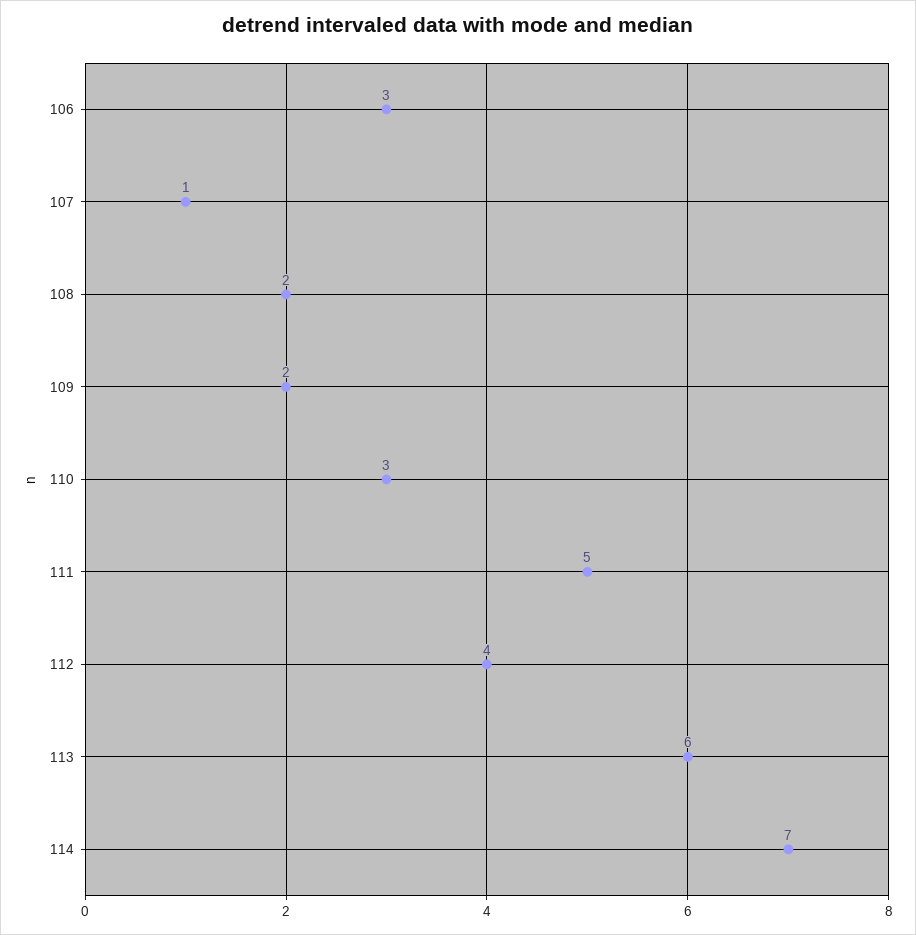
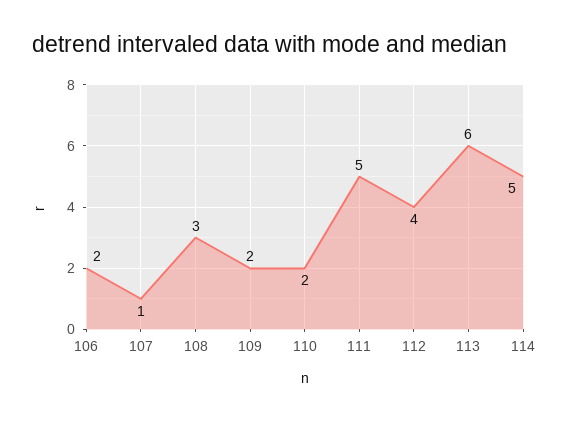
  {
-   "106": 3,
+   "106": 2,
    "107": 1,
-   "108": 2,
+   "108": 3,
    "109": 2,
-   "110": 3,
+   "110": 2,
    "111": 5,
    "112": 4,
    "113": 6,
-   "114": 7
+   "114": 5
  }

